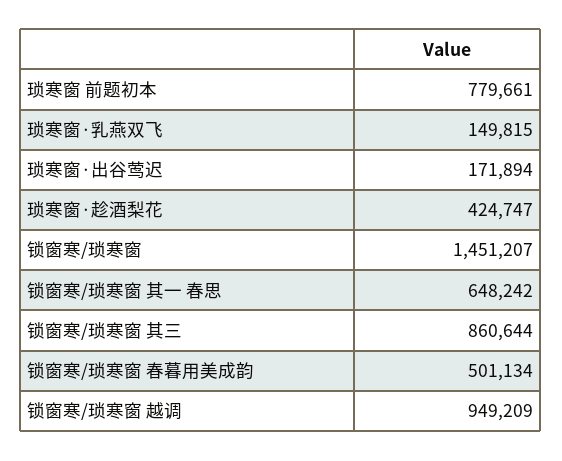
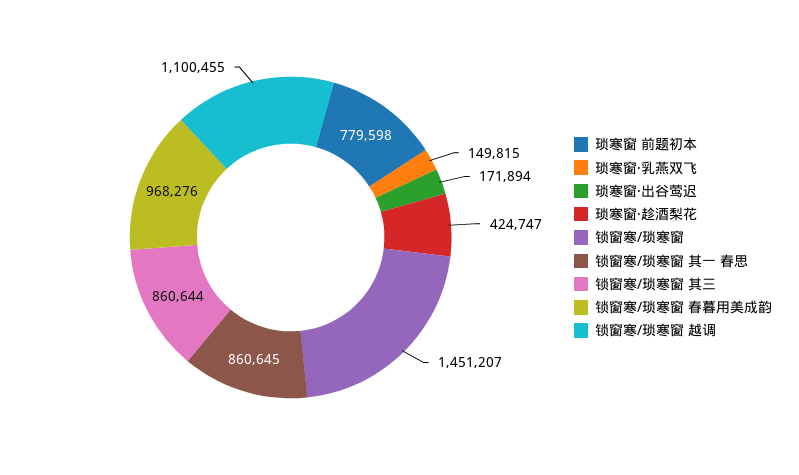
  {
-   "琐寒窗 前题初本": 779661,
+   "琐寒窗 前题初本": 779598,
    "琐寒窗·乳燕双飞": 149815,
    "琐寒窗·出谷莺迟": 171894,
    "琐寒窗·趁酒梨花": 424747,
    "锁窗寒/琐寒窗": 1451207,
-   "锁窗寒/琐寒窗 其一 春思": 648242,
+   "锁窗寒/琐寒窗 其一 春思": 860645,
    "锁窗寒/琐寒窗 其三": 860644,
-   "锁窗寒/琐寒窗 春暮用美成韵": 501134,
+   "锁窗寒/琐寒窗 春暮用美成韵": 968276,
-   "锁窗寒/琐寒窗 越调": 949209
+   "锁窗寒/琐寒窗 越调": 1100455
  }

